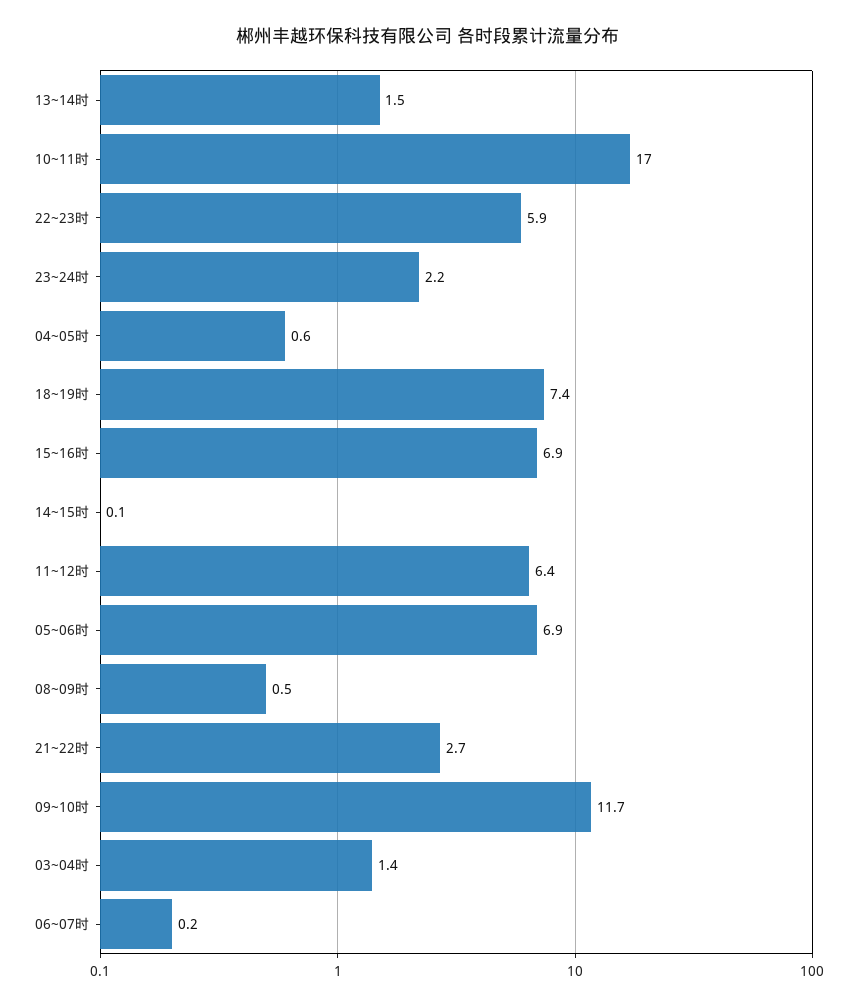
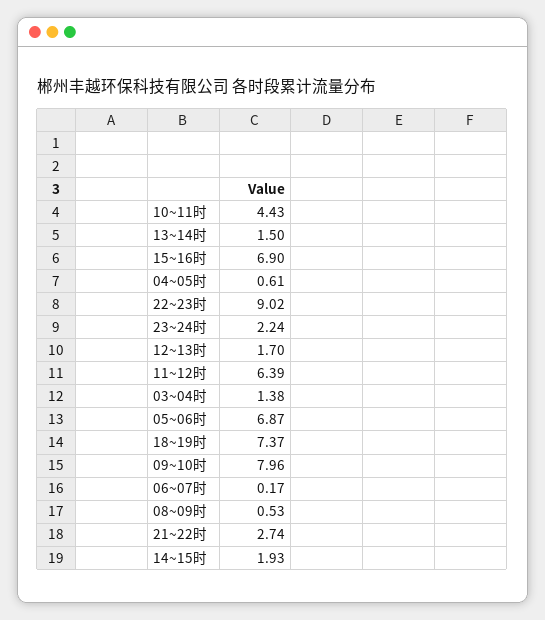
  {
    "13~14时": 1.5,
-   "10~11时": 17,
+   "10~11时": 4.43,
-   "22~23时": 5.9,
+   "22~23时": 9.02,
    "23~24时": 2.24,
    "04~05时": 0.61,
    "18~19时": 7.37,
    "15~16时": 6.9,
-   "14~15时": 0.1,
+   "14~15时": 1.93,
    "11~12时": 6.39,
    "05~06时": 6.87,
    "08~09时": 0.53,
    "21~22时": 2.74,
-   "09~10时": 11.7,
+   "09~10时": 7.96,
    "03~04时": 1.38,
-   "06~07时": 0.17
+   "06~07时": 0.17,
+   "12~13时": 1.7
  }

